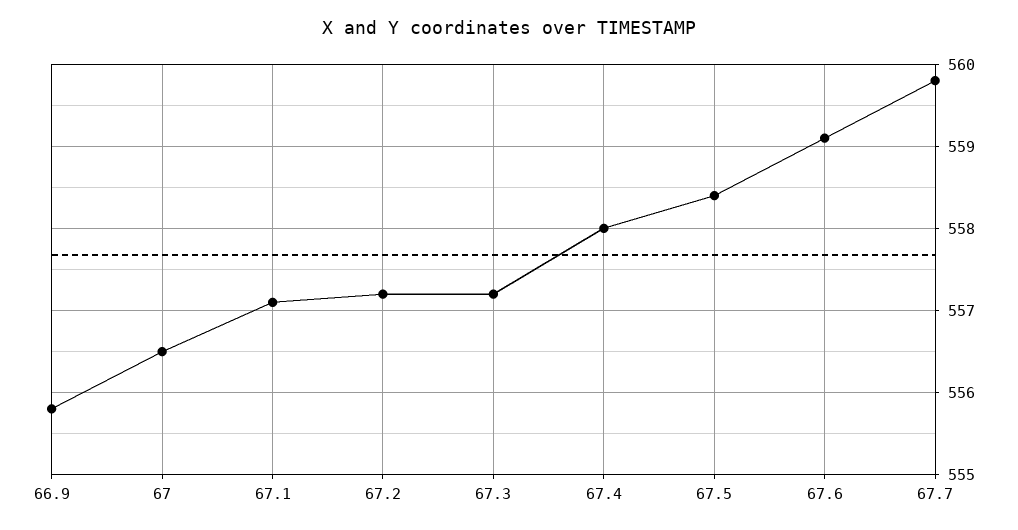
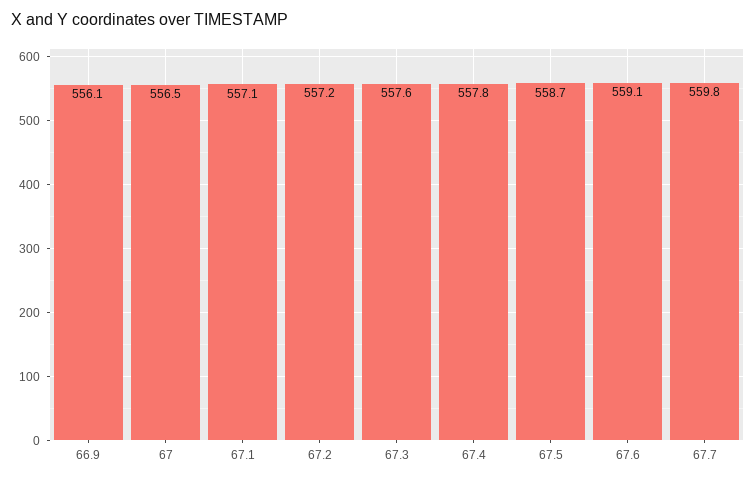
  {
-   "66.9": 555.8,
+   "66.9": 556.1,
    "67": 556.5,
    "67.1": 557.1,
    "67.2": 557.2,
-   "67.3": 557.2,
+   "67.3": 557.6,
-   "67.4": 558,
+   "67.4": 557.8,
-   "67.5": 558.4,
+   "67.5": 558.7,
    "67.6": 559.1,
    "67.7": 559.8
  }

